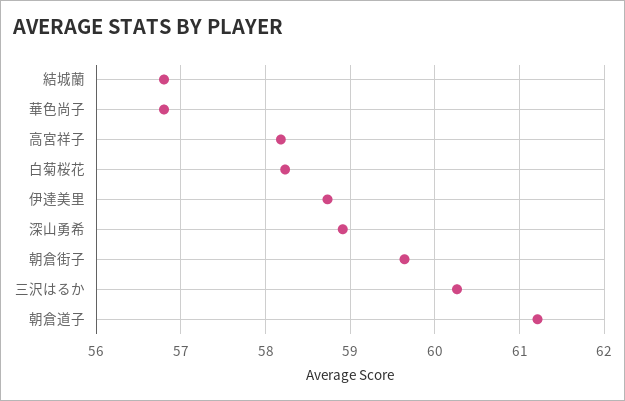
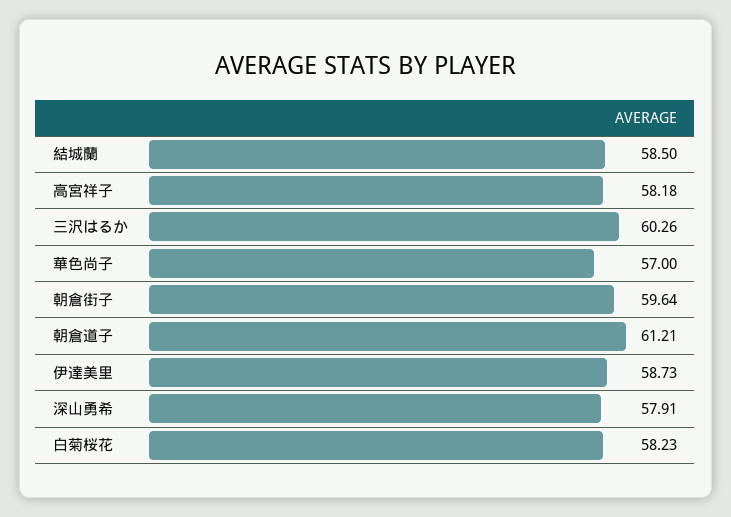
  {
-   "結城蘭": 56.8,
+   "結城蘭": 58.5,
-   "華色尚子": 56.8,
+   "華色尚子": 57,
    "高宮祥子": 58.18,
    "白菊桜花": 58.23,
    "伊達美里": 58.73,
-   "深山勇希": 58.9,
+   "深山勇希": 57.91,
    "朝倉街子": 59.64,
    "三沢はるか": 60.26,
    "朝倉道子": 61.21
  }

